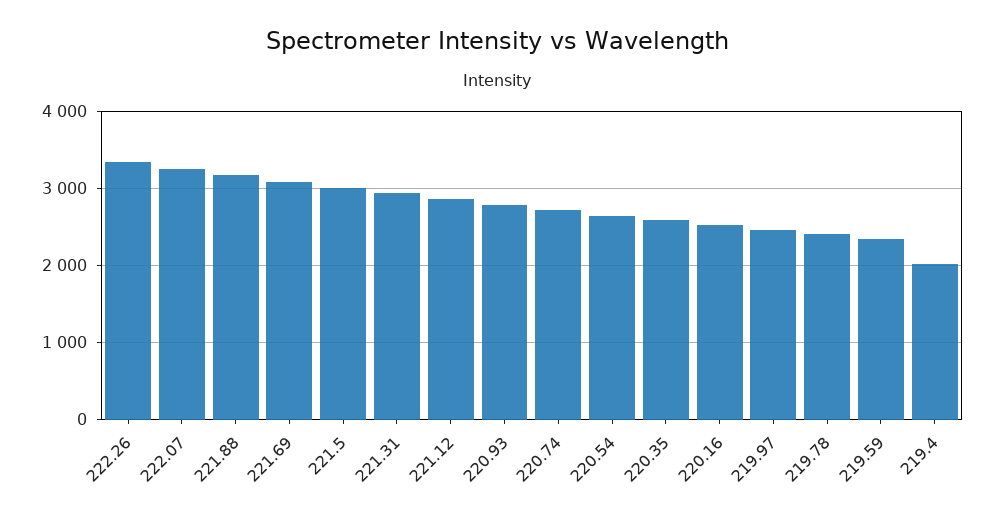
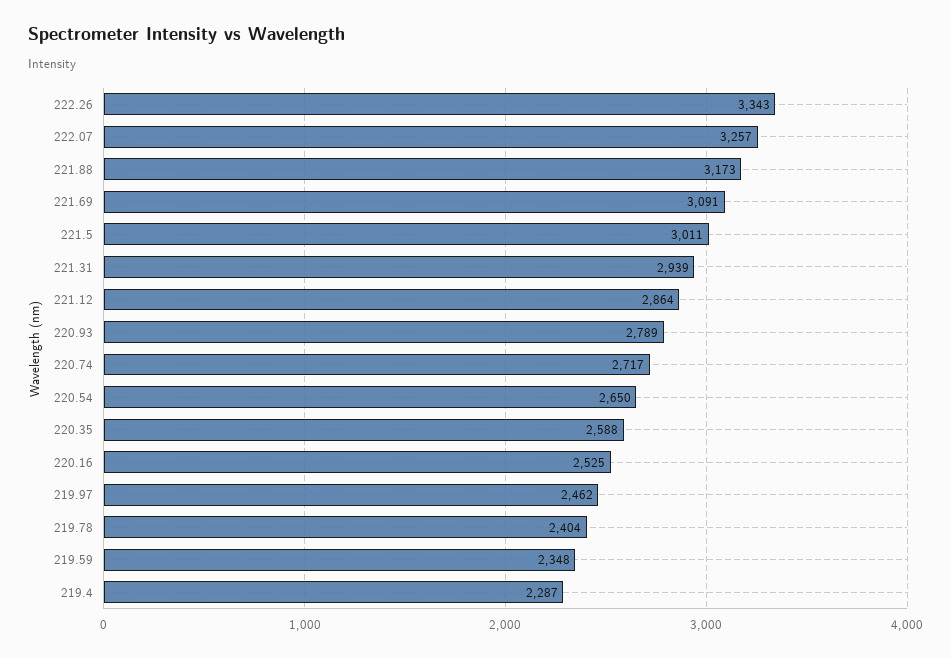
  {
    "222.26": 3343,
    "222.07": 3257,
    "221.88": 3173,
    "221.69": 3091,
    "221.5": 3011,
    "221.31": 2939,
    "221.12": 2864,
    "220.93": 2789,
    "220.74": 2717,
    "220.54": 2650,
    "220.35": 2588,
    "220.16": 2525,
    "219.97": 2462,
    "219.78": 2404,
    "219.59": 2348,
-   "219.4": 2000
+   "219.4": 2287
  }

